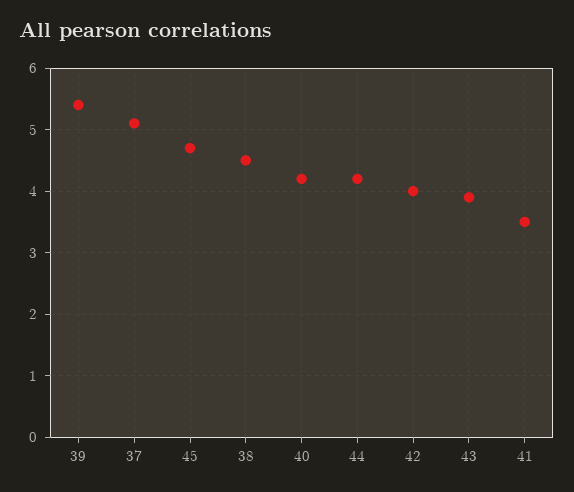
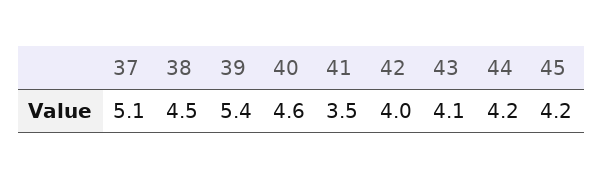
  {
    "39": 5.4,
    "37": 5.1,
-   "45": 4.7,
+   "45": 4.2,
    "38": 4.5,
-   "40": 4.2,
+   "40": 4.6,
    "44": 4.2,
    "42": 4,
-   "43": 3.9,
+   "43": 4.1,
    "41": 3.5
  }

